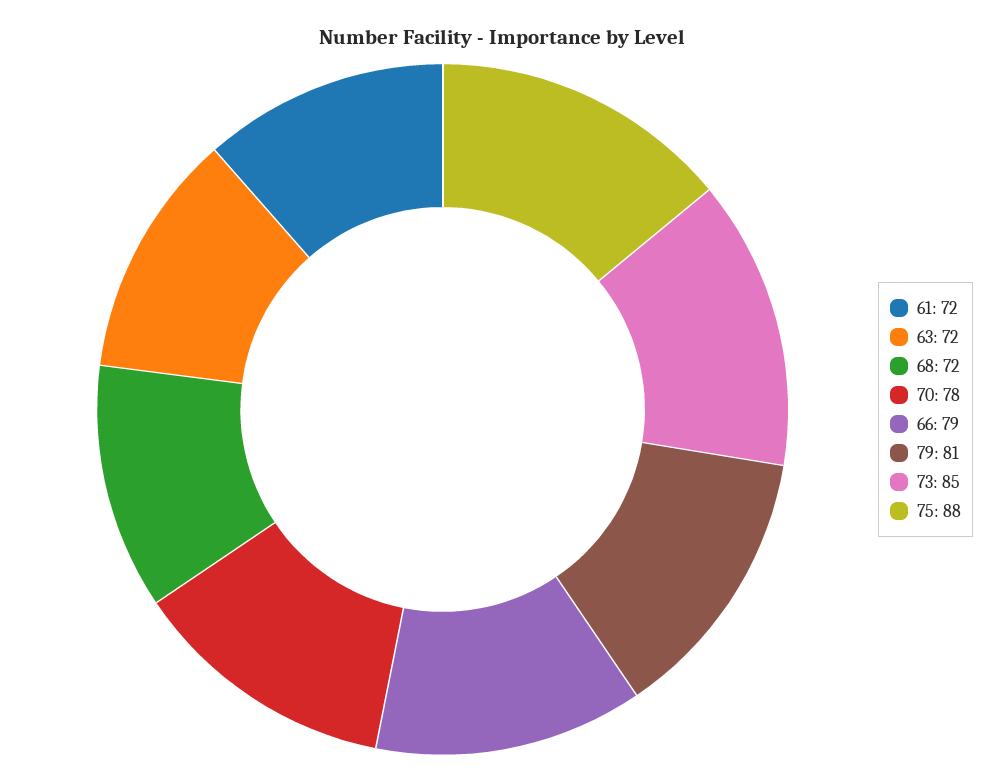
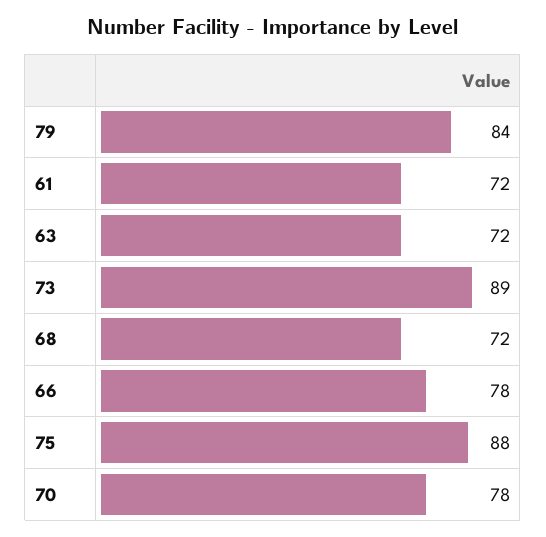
  {
    "61": 72,
    "63": 72,
    "68": 72,
    "70": 78,
-   "66": 79,
+   "66": 78,
-   "79": 81,
+   "79": 84,
-   "73": 85,
+   "73": 89,
    "75": 88
  }

